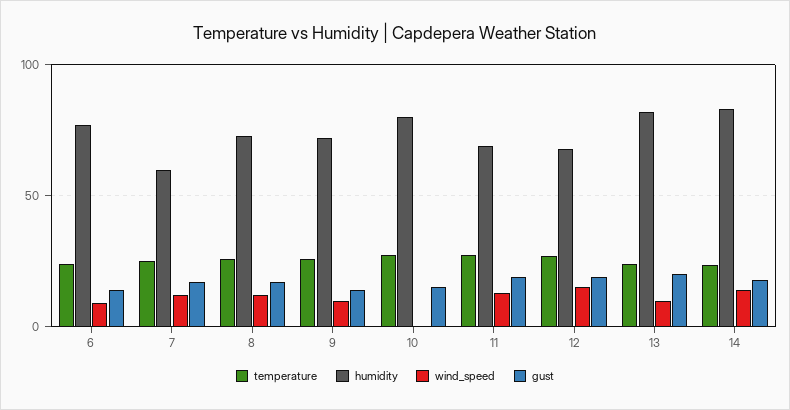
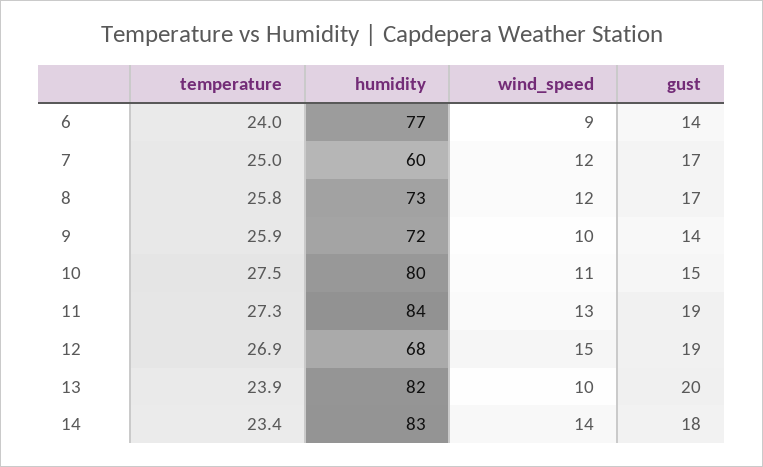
  {
    "temperature": {
      "6": 24,
      "7": 25,
      "8": 25.8,
      "9": 25.9,
      "10": 27.5,
      "11": 27.3,
      "12": 26.9,
      "13": 23.9,
      "14": 23.4
    },
    "humidity": {
      "6": 77,
      "7": 60,
      "8": 73,
      "9": 72,
      "10": 80,
-     "11": 70,
+     "11": 84,
      "12": 68,
      "13": 82,
      "14": 83
    },
    "wind_speed": {
      "6": 9,
      "7": 12,
      "8": 12,
      "9": 10,
-     "10": 0,
+     "10": 11,
      "11": 13,
      "12": 15,
      "13": 10,
      "14": 14
    },
    "gust": {
      "6": 14,
      "7": 17,
      "8": 17,
      "9": 14,
      "10": 15,
      "11": 19,
      "12": 19,
      "13": 20,
      "14": 18
    }
  }

